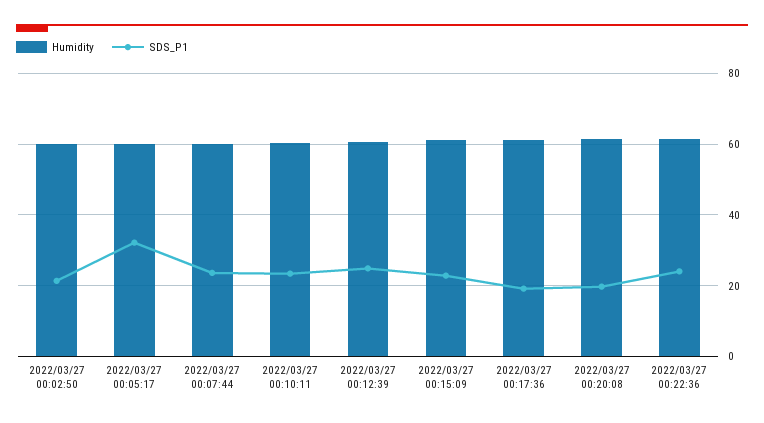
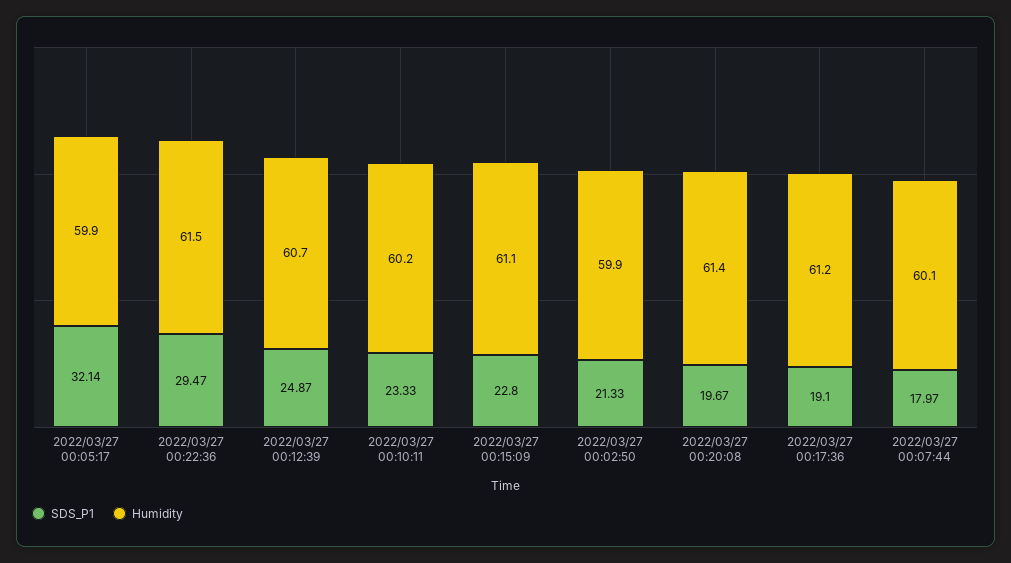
  {
    "Humidity": {
      "2022/03/27 00:02:50": 59.9,
      "2022/03/27 00:05:17": 59.9,
      "2022/03/27 00:07:44": 60.1,
      "2022/03/27 00:10:11": 60.2,
      "2022/03/27 00:12:39": 60.7,
      "2022/03/27 00:15:09": 61.1,
      "2022/03/27 00:17:36": 61.2,
      "2022/03/27 00:20:08": 61.4,
      "2022/03/27 00:22:36": 61.5
    },
    "SDS_P1": {
      "2022/03/27 00:02:50": 21.33,
      "2022/03/27 00:05:17": 32.14,
-     "2022/03/27 00:07:44": 24,
+     "2022/03/27 00:07:44": 17.97,
      "2022/03/27 00:10:11": 23.33,
      "2022/03/27 00:12:39": 24.87,
      "2022/03/27 00:15:09": 22.8,
      "2022/03/27 00:17:36": 19.1,
      "2022/03/27 00:20:08": 19.67,
-     "2022/03/27 00:22:36": 24
+     "2022/03/27 00:22:36": 29.47
    }
  }

